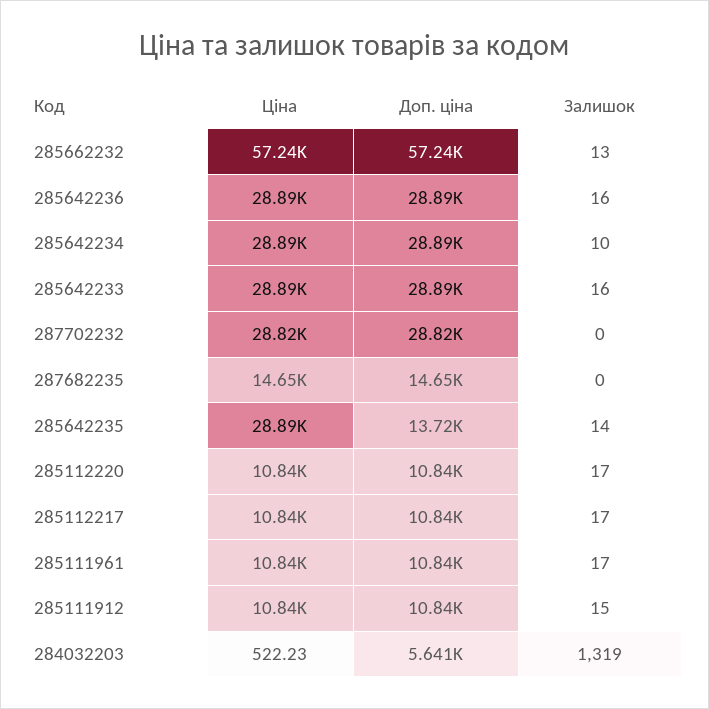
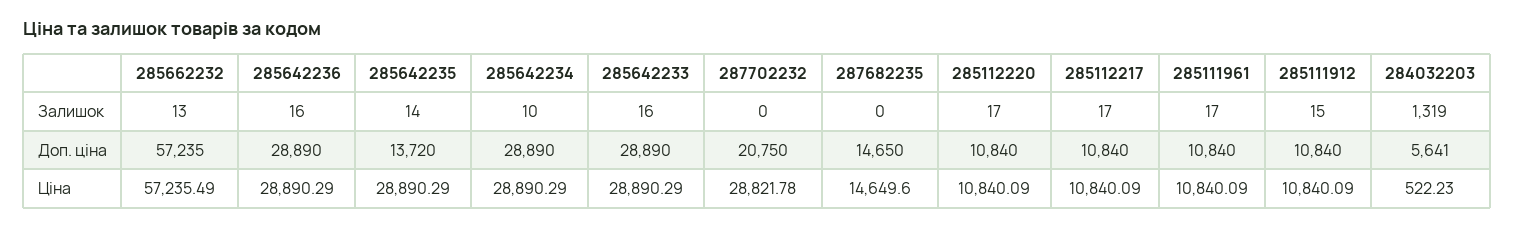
  {
    "Ціна": {
      "285662232": 57235.49,
      "285642236": 28890.29,
      "285642234": 28890.29,
      "285642233": 28890.29,
      "287702232": 28821.78,
      "287682235": 14649.6,
      "285642235": 28890.29,
      "285112220": 10840.09,
      "285112217": 10840.09,
      "285111961": 10840.09,
      "285111912": 10840.09,
      "284032203": 522.23
    },
    "Доп. ціна": {
      "285662232": 57235,
      "285642236": 28890,
      "285642234": 28890,
      "285642233": 28890,
-     "287702232": 28820,
+     "287702232": 20750,
      "287682235": 14650,
      "285642235": 13720,
      "285112220": 10840,
      "285112217": 10840,
      "285111961": 10840,
      "285111912": 10840,
      "284032203": 5641
    },
    "Залишок": {
      "285662232": 13,
      "285642236": 16,
      "285642234": 10,
      "285642233": 16,
      "287702232": 0,
      "287682235": 0,
      "285642235": 14,
      "285112220": 17,
      "285112217": 17,
      "285111961": 17,
      "285111912": 15,
      "284032203": 1319
    }
  }

